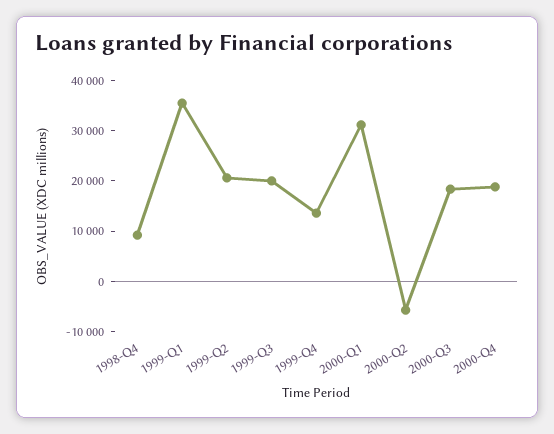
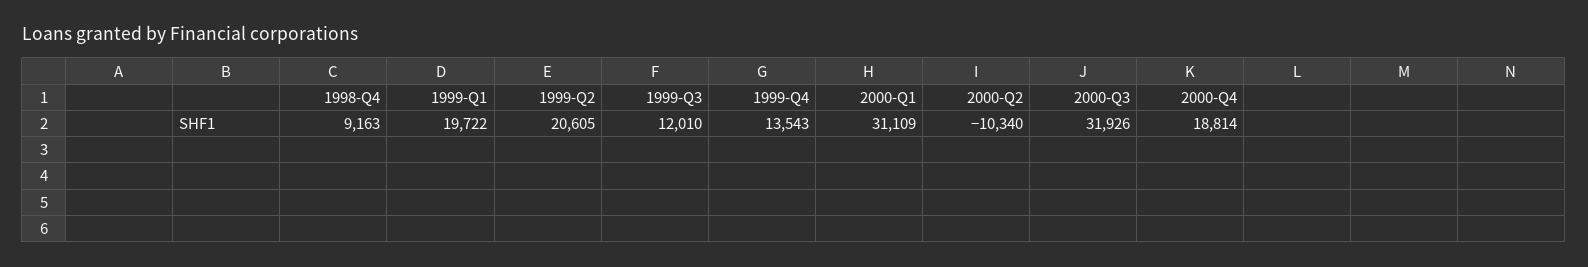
  {
    "1998-Q4": 9163,
-   "1999-Q1": 36000,
+   "1999-Q1": 19722,
    "1999-Q2": 20605,
-   "1999-Q3": 20000,
+   "1999-Q3": 12010,
    "1999-Q4": 13543,
    "2000-Q1": 31109,
-   "2000-Q2": -6000,
+   "2000-Q2": -10340,
-   "2000-Q3": 18000,
+   "2000-Q3": 31926,
    "2000-Q4": 18814
  }

